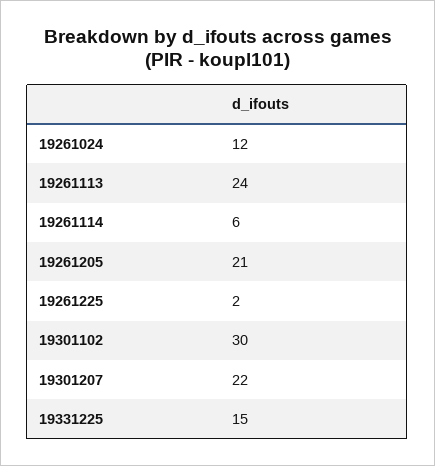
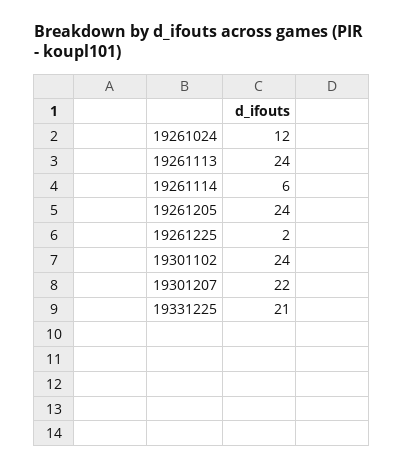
  {
    "19261024": 12,
    "19261113": 24,
    "19261114": 6,
-   "19261205": 21,
+   "19261205": 24,
    "19261225": 2,
-   "19301102": 30,
+   "19301102": 24,
    "19301207": 22,
-   "19331225": 15
+   "19331225": 21
  }

